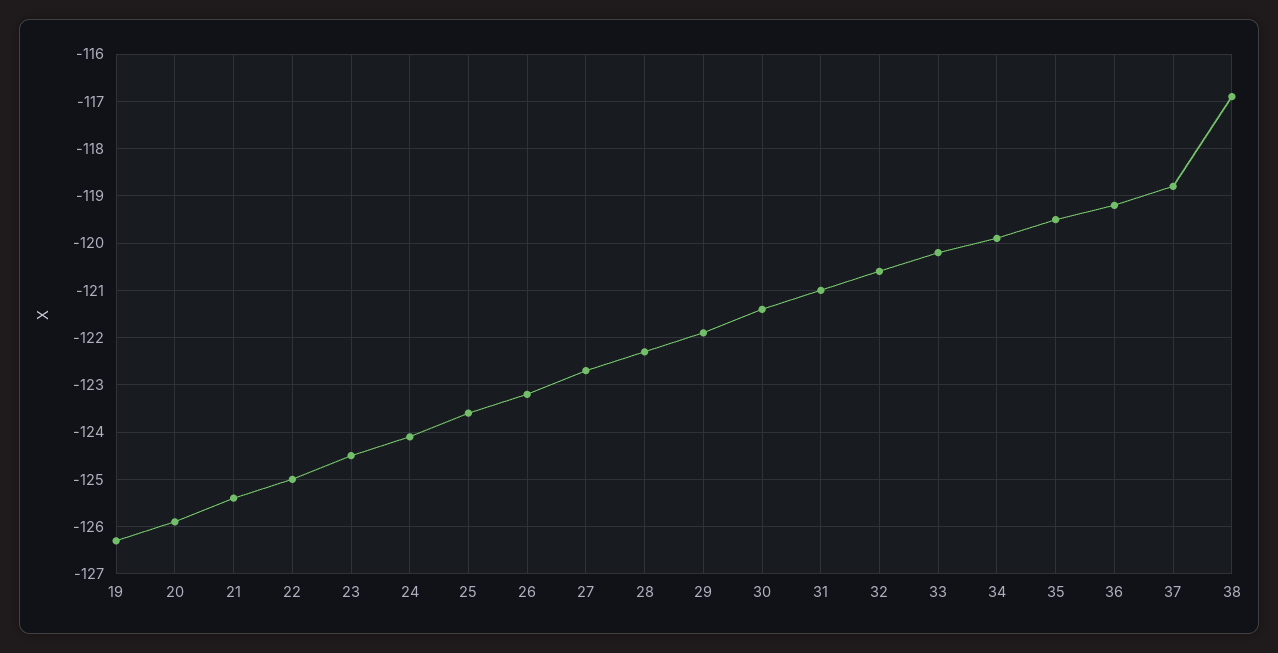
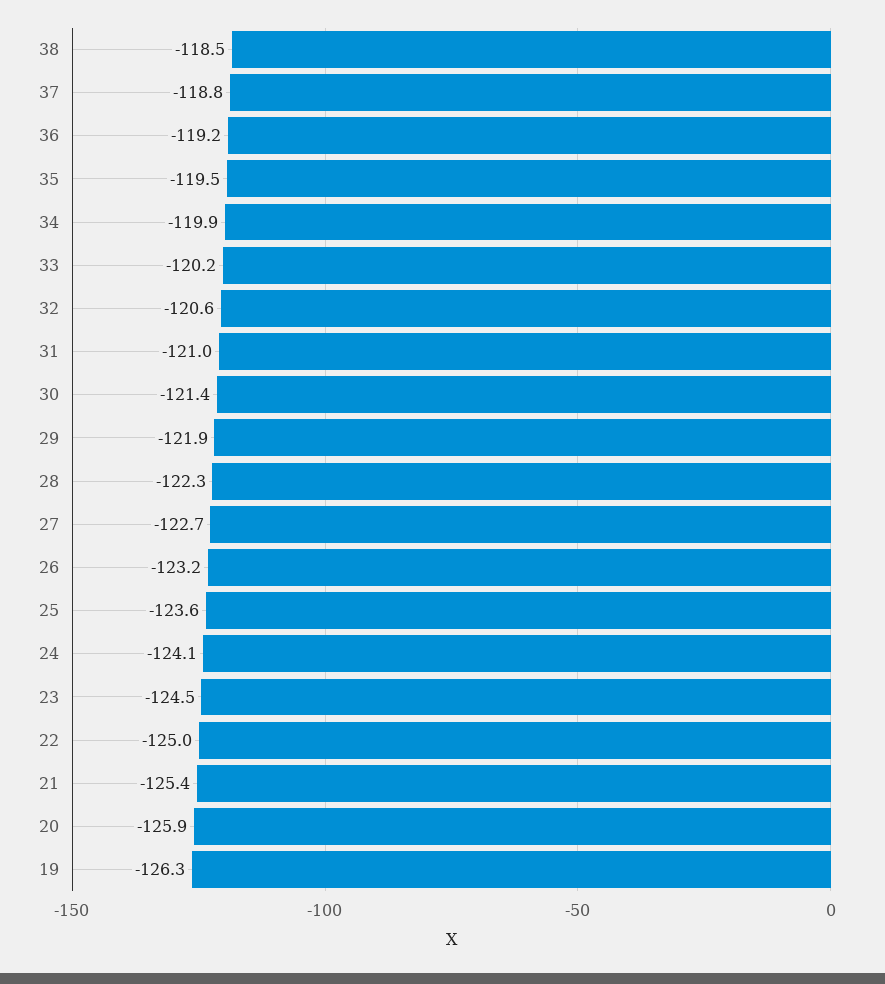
  {
    "19": -126.3,
    "20": -125.9,
    "21": -125.4,
    "22": -125,
    "23": -124.5,
    "24": -124.1,
    "25": -123.6,
    "26": -123.2,
    "27": -122.7,
    "28": -122.3,
    "29": -121.9,
    "30": -121.4,
    "31": -121,
    "32": -120.6,
    "33": -120.2,
    "34": -119.9,
    "35": -119.5,
    "36": -119.2,
    "37": -118.8,
-   "38": -117
+   "38": -118.5
  }

